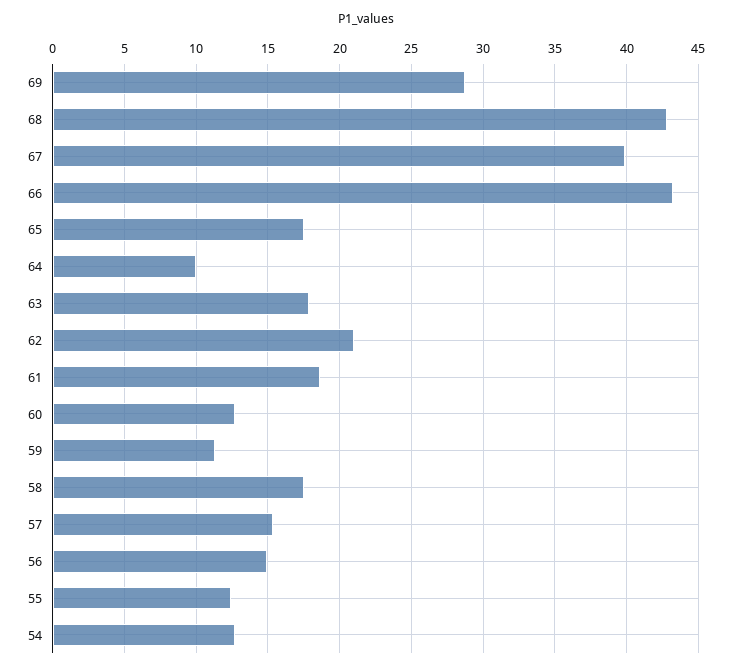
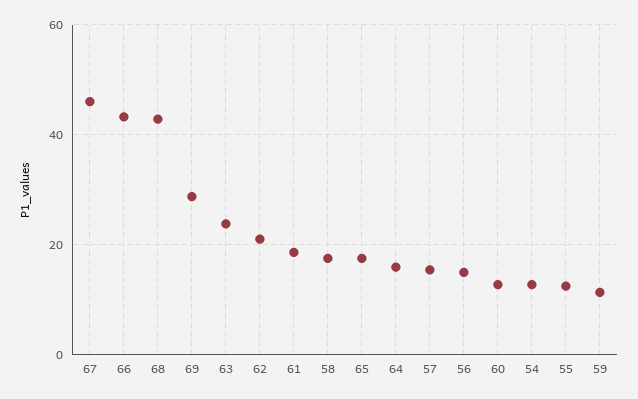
  {
    "69": 28.5,
    "68": 43,
-   "67": 40,
+   "67": 46,
    "66": 43,
    "65": 17.5,
-   "64": 10,
+   "64": 16,
-   "63": 18,
+   "63": 24,
    "62": 21,
    "61": 18.5,
    "60": 12.5,
    "59": 11.5,
    "58": 17.5,
    "57": 15.5,
    "56": 15,
    "55": 12.5,
    "54": 12.5
  }

